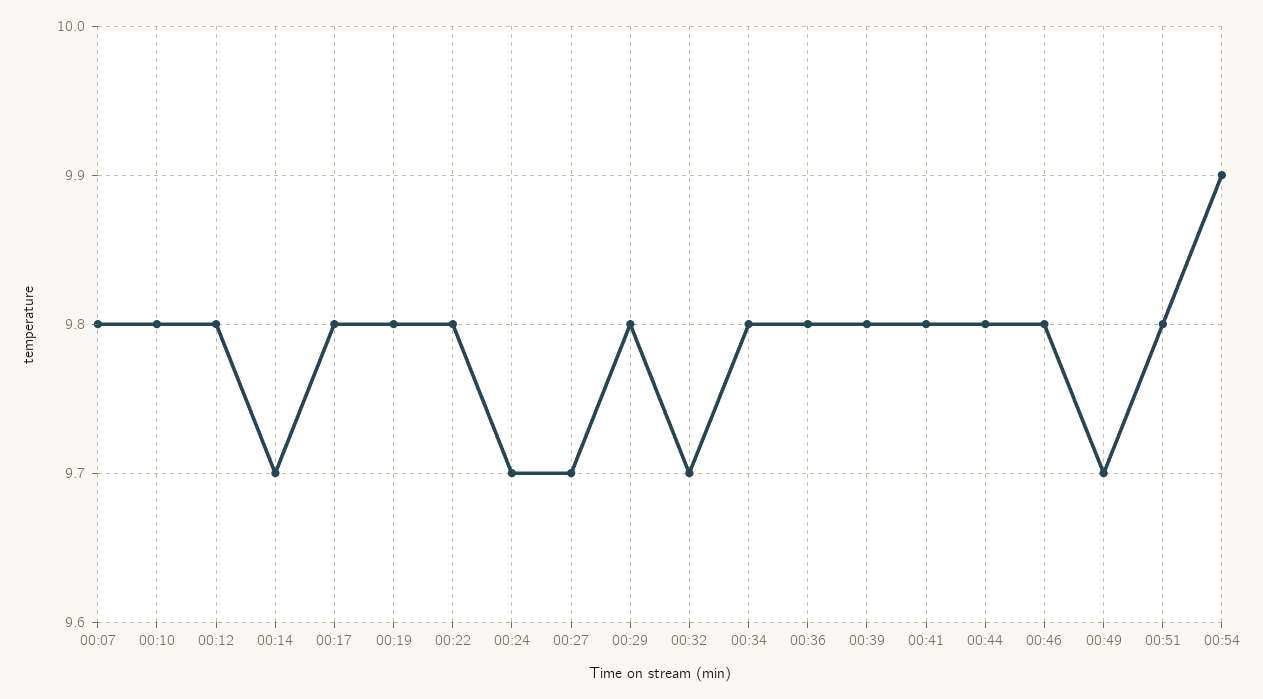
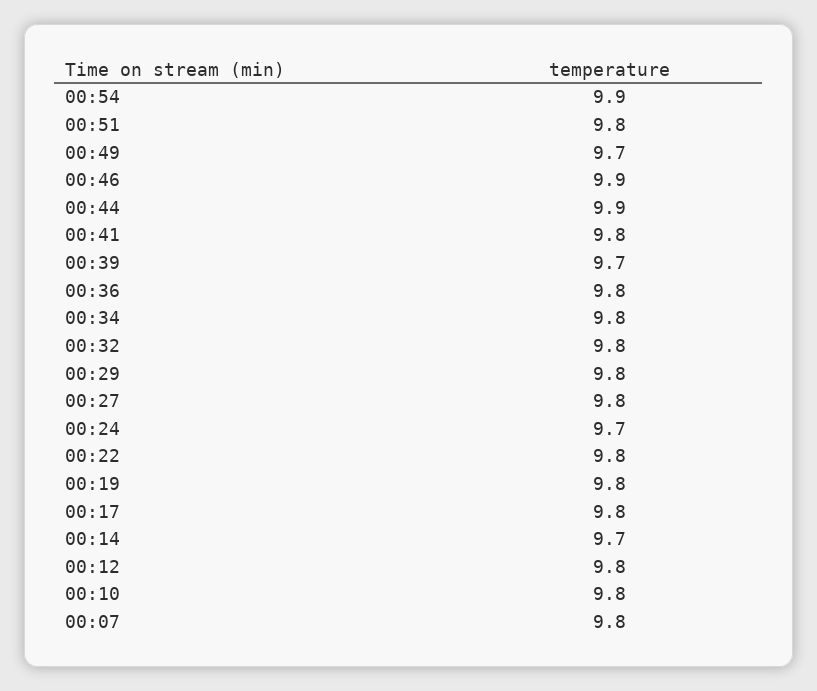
  {
    "00:07": 9.8,
    "00:10": 9.8,
    "00:12": 9.8,
    "00:14": 9.7,
    "00:17": 9.8,
    "00:19": 9.8,
    "00:22": 9.8,
    "00:24": 9.7,
-   "00:27": 9.7,
+   "00:27": 9.8,
    "00:29": 9.8,
-   "00:32": 9.7,
+   "00:32": 9.8,
    "00:34": 9.8,
    "00:36": 9.8,
-   "00:39": 9.8,
+   "00:39": 9.7,
    "00:41": 9.8,
-   "00:44": 9.8,
+   "00:44": 9.9,
-   "00:46": 9.8,
+   "00:46": 9.9,
    "00:49": 9.7,
    "00:51": 9.8,
    "00:54": 9.9
  }

